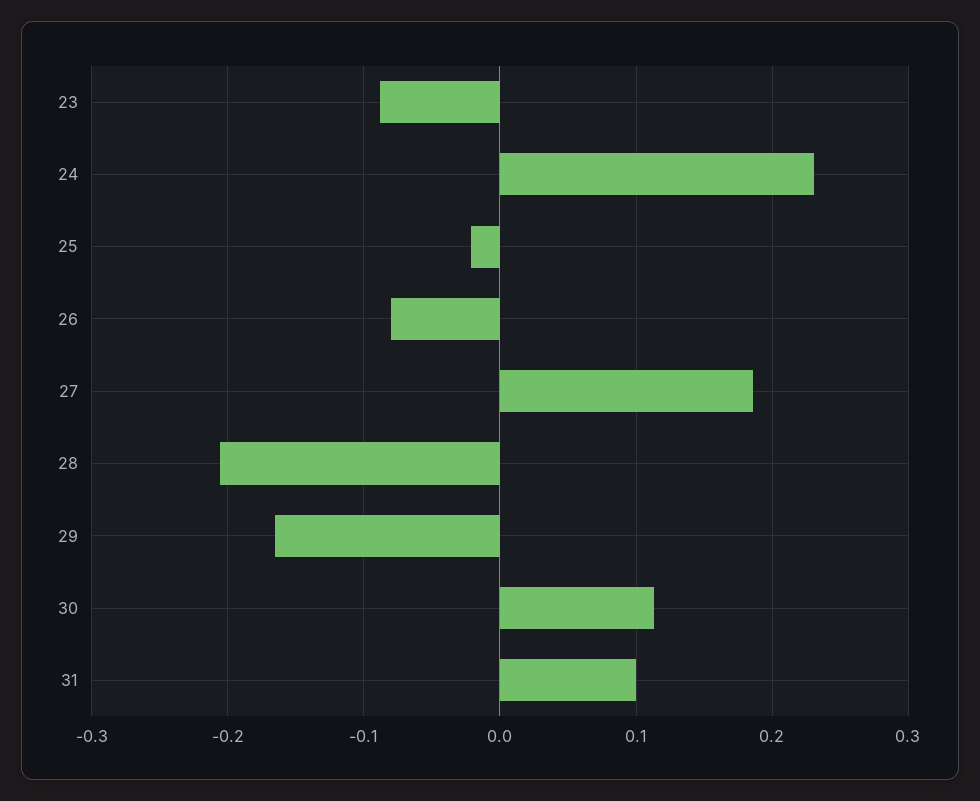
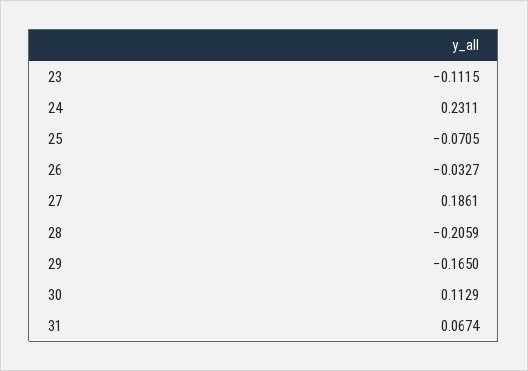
  {
-   "23": -0.09,
+   "23": -0.1115,
    "24": 0.2311,
-   "25": -0.02,
+   "25": -0.0705,
-   "26": -0.08,
+   "26": -0.0327,
    "27": 0.1861,
    "28": -0.2059,
    "29": -0.165,
    "30": 0.1129,
-   "31": 0.1
+   "31": 0.0674
  }

